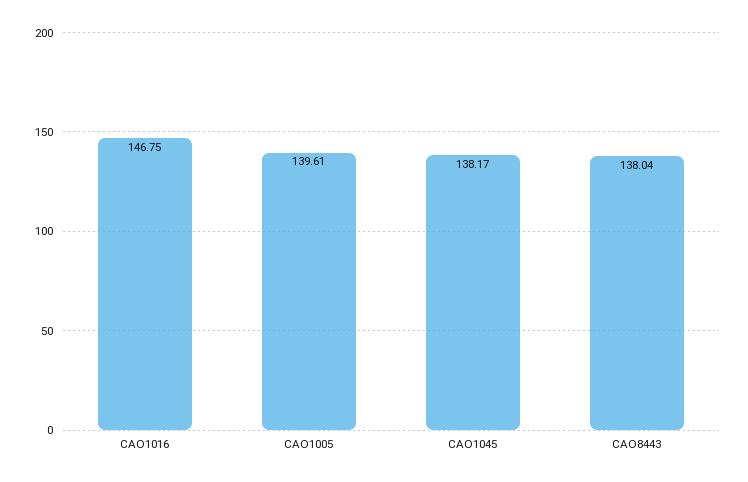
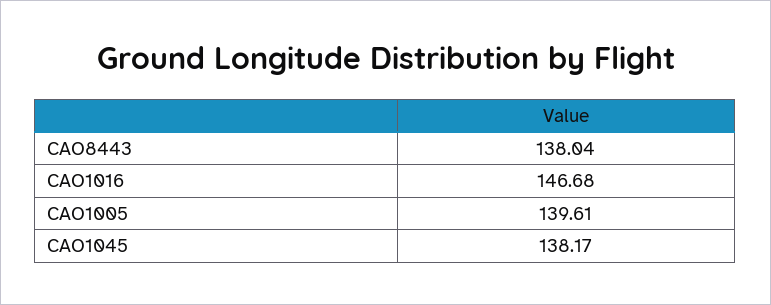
  {
-   "CAO1016": 146.75,
+   "CAO1016": 146.68,
    "CAO1005": 139.61,
    "CAO1045": 138.17,
    "CAO8443": 138.04
  }

